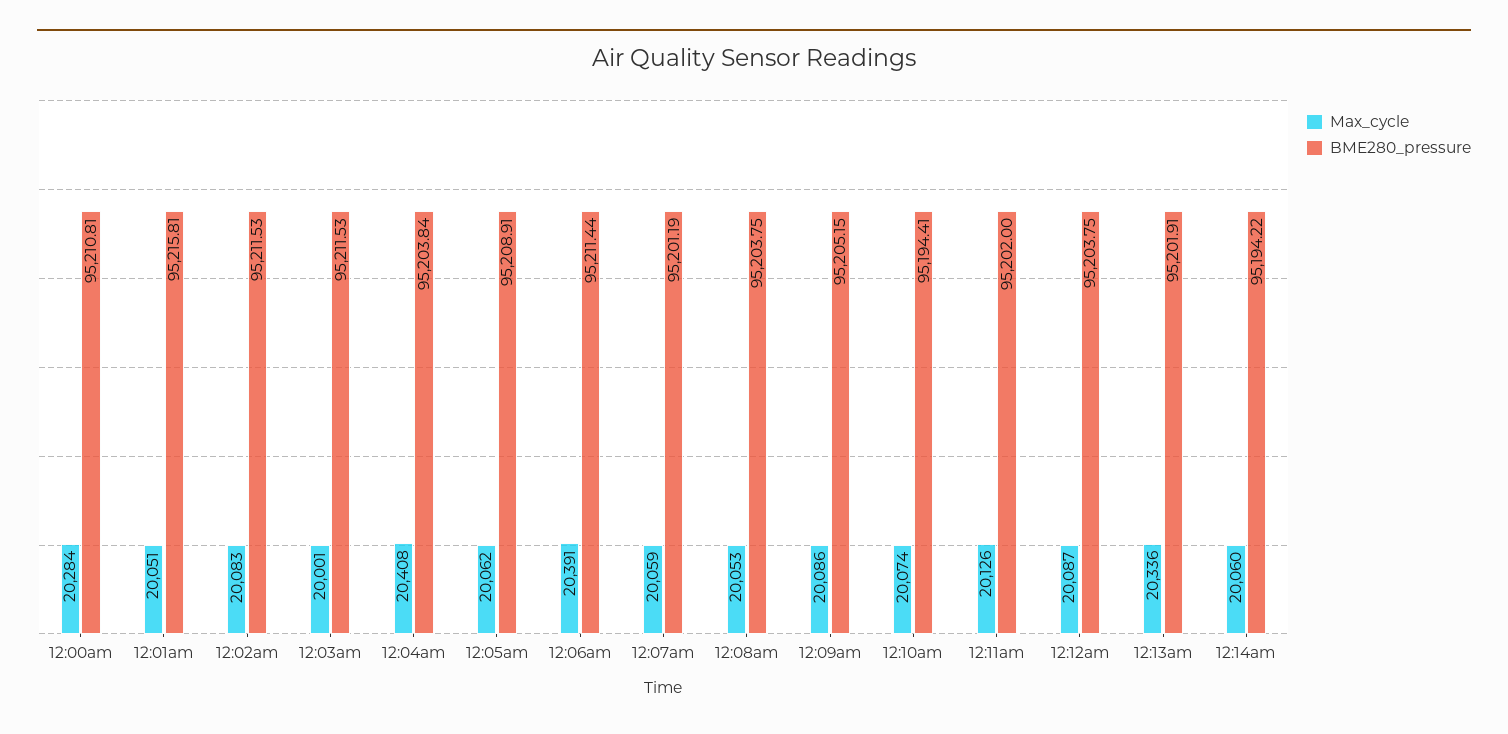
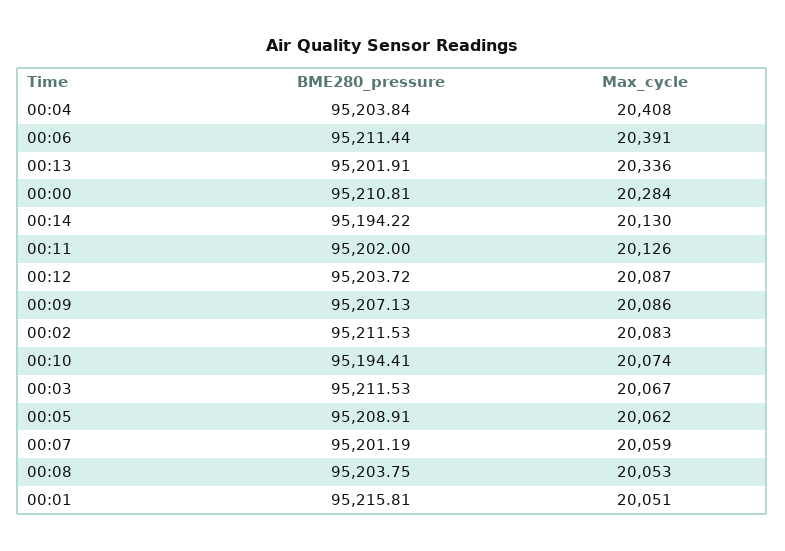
  {
    "Max_cycle": {
      "12:00am": 20284,
      "12:01am": 20051,
      "12:02am": 20083,
-     "12:03am": 20001,
+     "12:03am": 20067,
      "12:04am": 20408,
      "12:05am": 20062,
      "12:06am": 20391,
      "12:07am": 20059,
      "12:08am": 20053,
      "12:09am": 20086,
      "12:10am": 20074,
      "12:11am": 20126,
      "12:12am": 20087,
      "12:13am": 20336,
-     "12:14am": 20060
+     "12:14am": 20130
    },
    "BME280_pressure": {
      "12:00am": 95210.81,
      "12:01am": 95215.81,
      "12:02am": 95211.53,
      "12:03am": 95211.53,
      "12:04am": 95203.84,
      "12:05am": 95208.91,
      "12:06am": 95211.44,
      "12:07am": 95201.19,
      "12:08am": 95203.75,
-     "12:09am": 95205.15,
+     "12:09am": 95207.13,
      "12:10am": 95194.41,
      "12:11am": 95202,
-     "12:12am": 95203.75,
+     "12:12am": 95203.72,
      "12:13am": 95201.91,
      "12:14am": 95194.22
    }
  }

